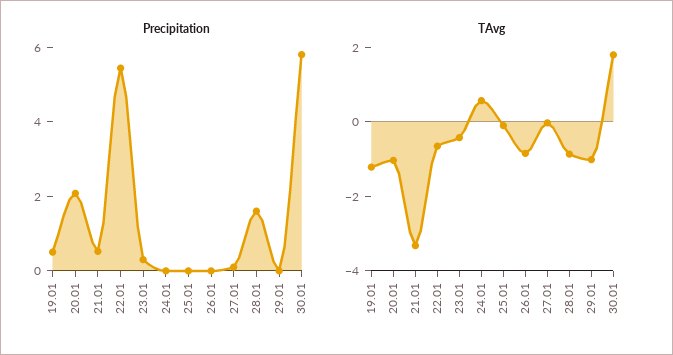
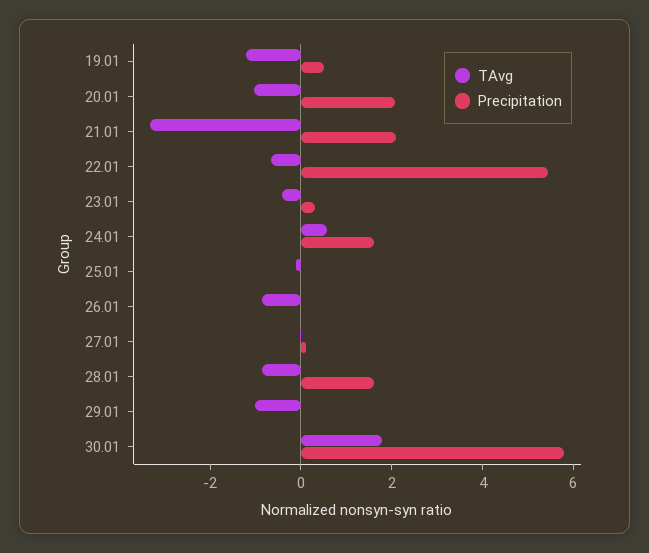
  {
    "Precipitation": {
      "19.01": 0.5,
      "20.01": 2,
-     "21.01": 0.5,
+     "21.01": 2,
      "22.01": 5.5,
      "23.01": 0.5,
-     "24.01": 0,
+     "24.01": 1.5,
      "25.01": 0,
      "26.01": 0,
      "27.01": 0,
      "28.01": 1.5,
      "29.01": 0,
      "30.01": 6
    },
    "TAvg": {
      "19.01": -1,
      "20.01": -1,
      "21.01": -3.5,
      "22.01": -0.5,
      "23.01": -0.5,
      "24.01": 0.5,
      "25.01": 0,
      "26.01": -1,
      "27.01": 0,
      "28.01": -1,
      "29.01": -1,
      "30.01": 2
    }
  }

